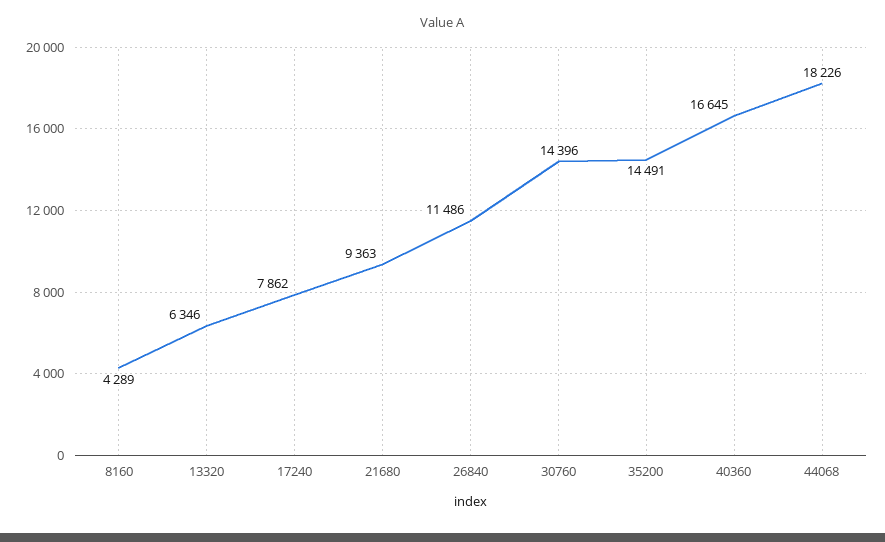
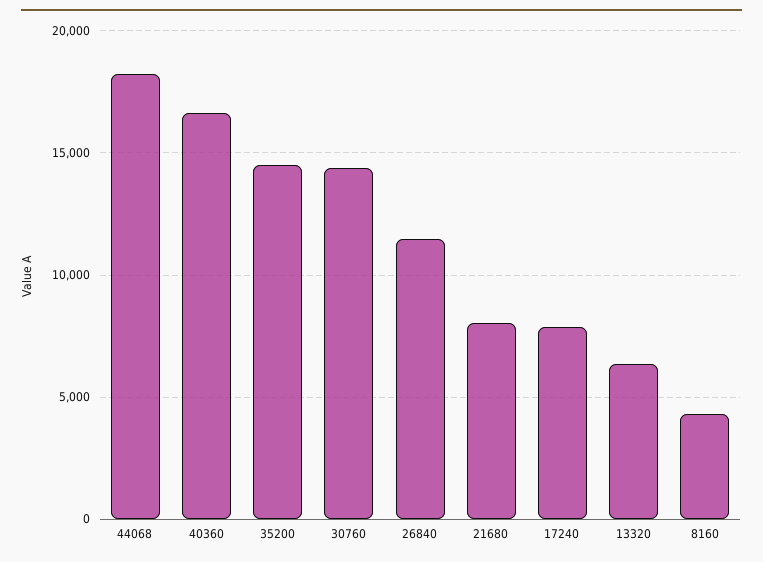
  {
    "8160": 4289,
    "13320": 6346,
    "17240": 7862,
-   "21680": 9363,
+   "21680": 8000,
    "26840": 11486,
    "30760": 14396,
    "35200": 14491,
    "40360": 16645,
    "44068": 18226
  }

